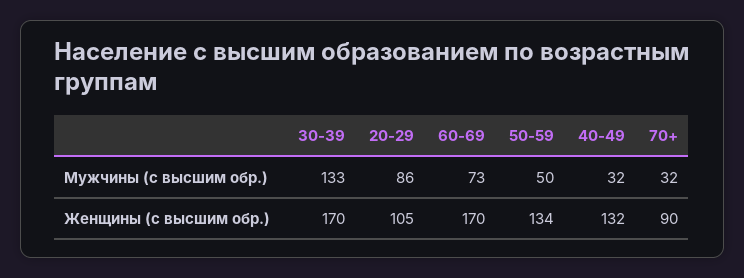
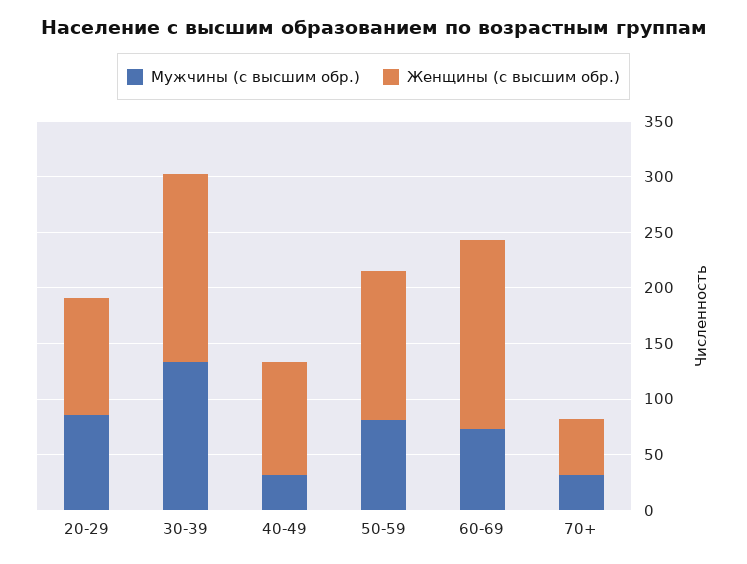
  {
    "Мужчины (с высшим обр.)": {
      "30-39": 133,
      "20-29": 86,
      "60-69": 73,
-     "50-59": 50,
+     "50-59": 80,
      "40-49": 32,
      "70+": 32
    },
    "Женщины (с высшим обр.)": {
      "30-39": 170,
      "20-29": 105,
      "60-69": 170,
      "50-59": 134,
-     "40-49": 132,
+     "40-49": 100,
-     "70+": 90
+     "70+": 50
    }
  }

